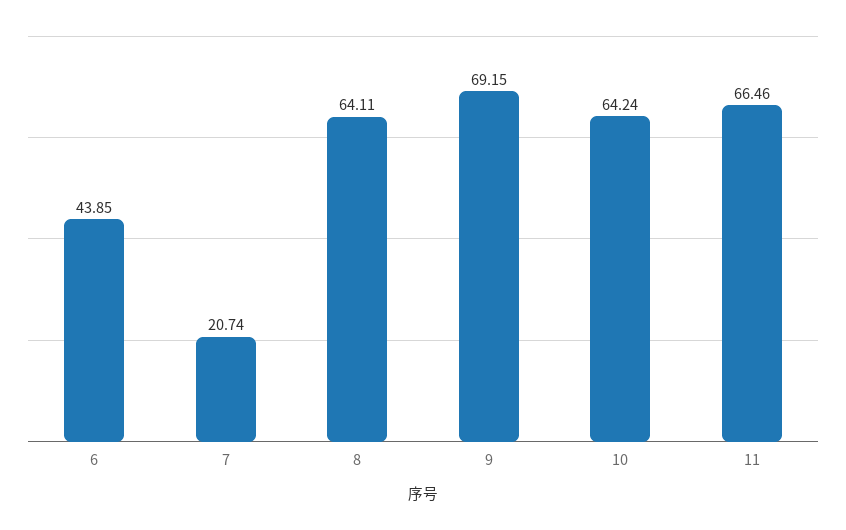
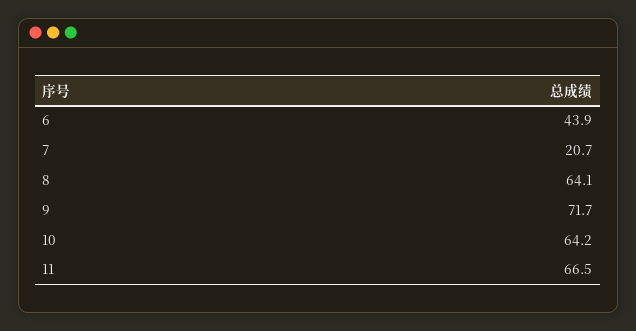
  {
    "6": 43.85,
    "7": 20.74,
    "8": 64.11,
-   "9": 69.15,
+   "9": 71.7,
    "10": 64.24,
    "11": 66.46
  }

